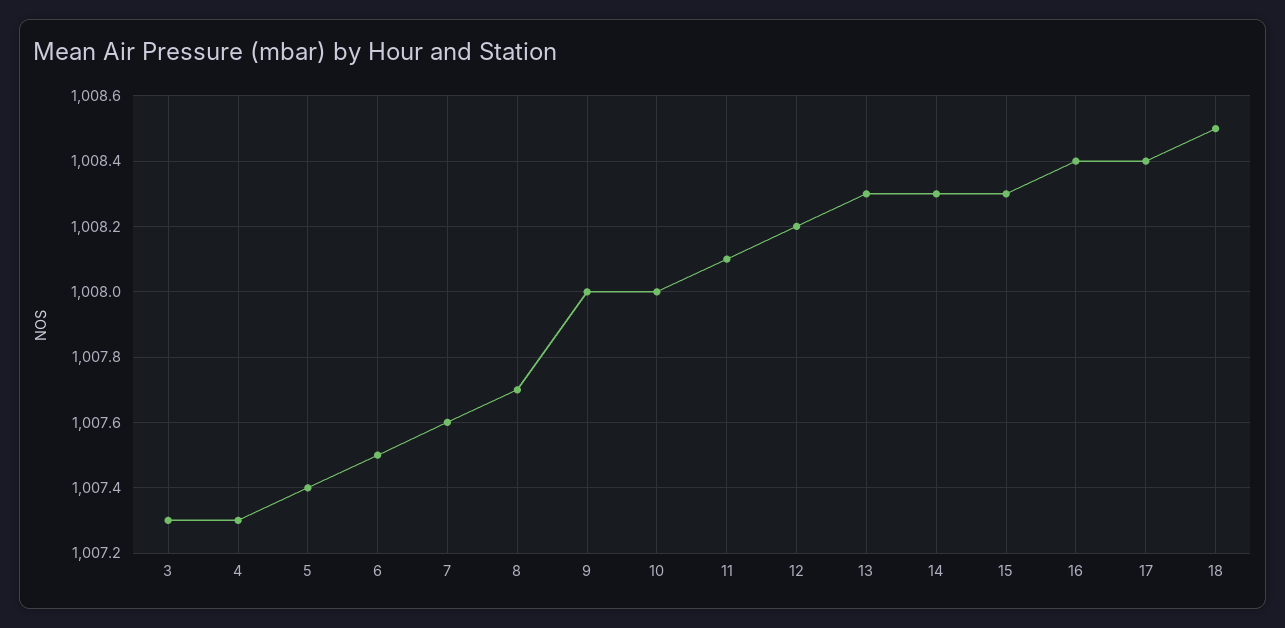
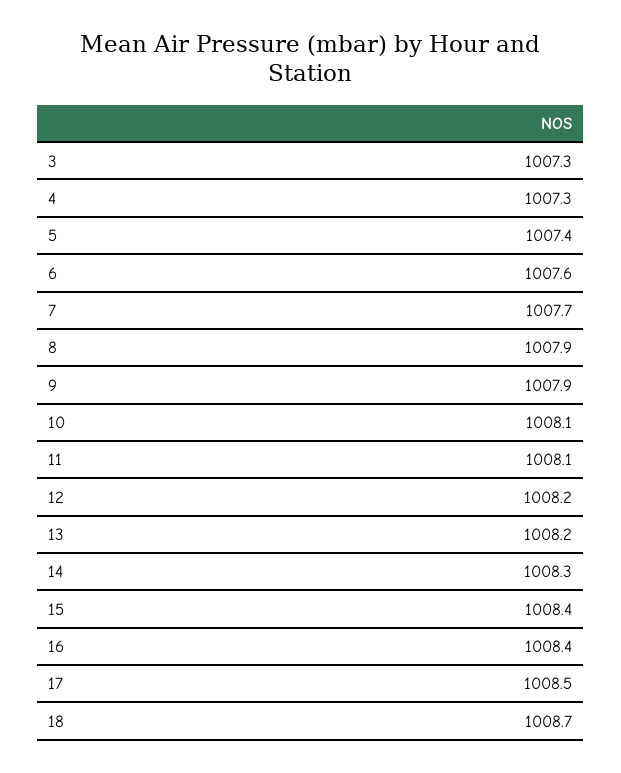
  {
    "3": 1007.3,
    "4": 1007.3,
    "5": 1007.4,
-   "6": 1007.5,
+   "6": 1007.6,
-   "7": 1007.6,
+   "7": 1007.7,
-   "8": 1007.7,
+   "8": 1007.9,
-   "9": 1008,
+   "9": 1007.9,
-   "10": 1008,
+   "10": 1008.1,
    "11": 1008.1,
    "12": 1008.2,
-   "13": 1008.3,
+   "13": 1008.2,
    "14": 1008.3,
-   "15": 1008.3,
+   "15": 1008.4,
    "16": 1008.4,
-   "17": 1008.4,
+   "17": 1008.5,
-   "18": 1008.5
+   "18": 1008.7
  }

